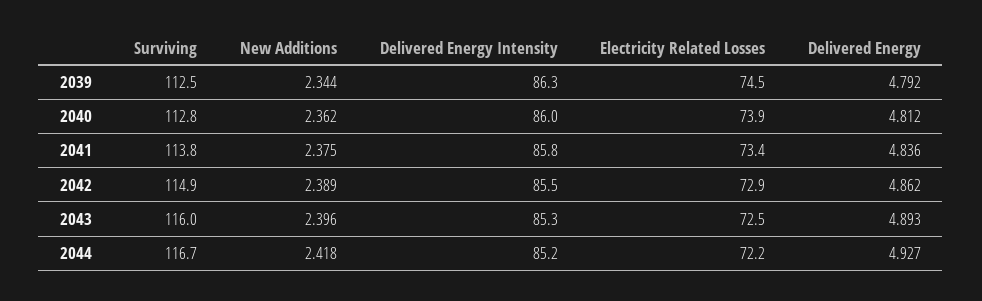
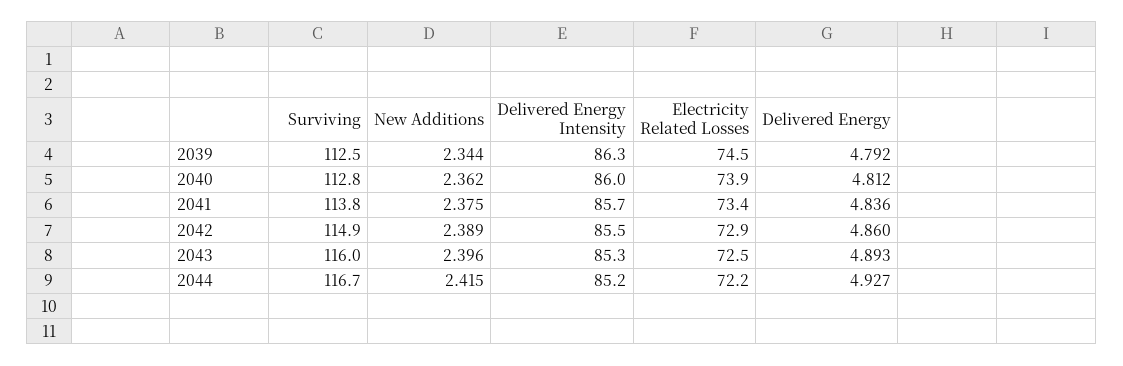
  {
    "Surviving": {
      "2039": 112.5,
      "2040": 112.8,
      "2041": 113.8,
      "2042": 114.9,
      "2043": 116,
      "2044": 116.7
    },
    "New Additions": {
      "2039": 2.344,
      "2040": 2.362,
      "2041": 2.375,
      "2042": 2.389,
      "2043": 2.396,
-     "2044": 2.418
+     "2044": 2.415
    },
    "Delivered Energy Intensity": {
      "2039": 86.3,
      "2040": 86,
-     "2041": 85.8,
+     "2041": 85.7,
      "2042": 85.5,
      "2043": 85.3,
      "2044": 85.2
    },
    "Electricity Related Losses": {
      "2039": 74.5,
      "2040": 73.9,
      "2041": 73.4,
      "2042": 72.9,
      "2043": 72.5,
      "2044": 72.2
    },
    "Delivered Energy": {
      "2039": 4.792,
      "2040": 4.812,
      "2041": 4.836,
-     "2042": 4.862,
+     "2042": 4.86,
      "2043": 4.893,
      "2044": 4.927
    }
  }

